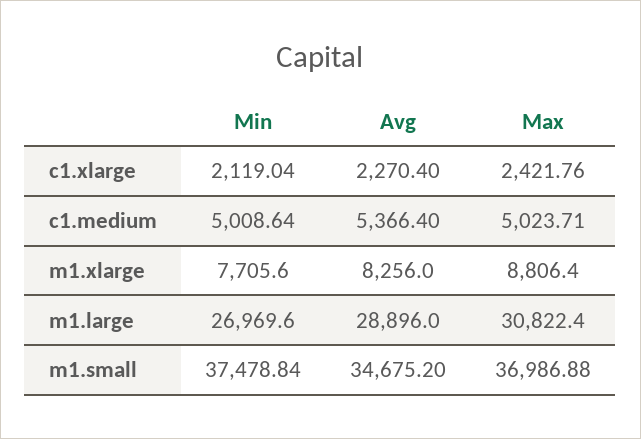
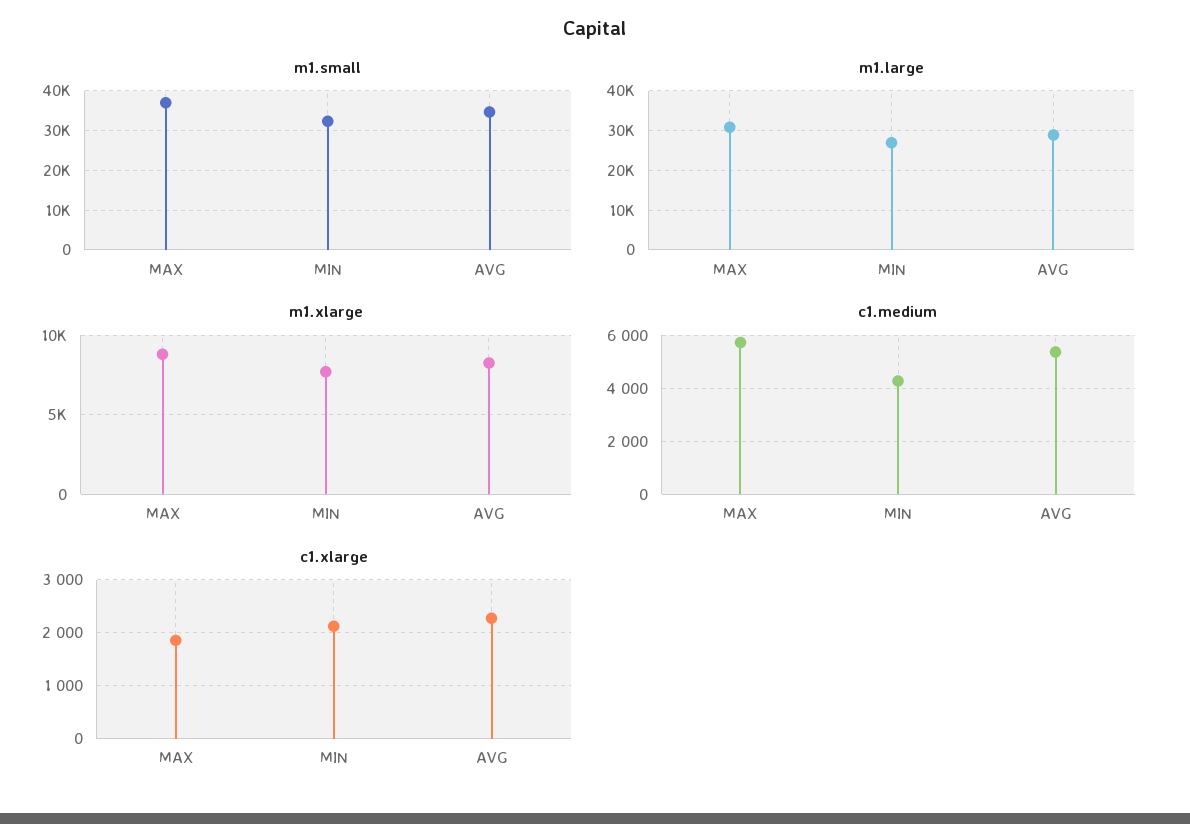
  {
    "c1.xlarge": {
      "Min": 2119.04,
      "Avg": 2270.4,
-     "Max": 2421.76
+     "Max": 1800
    },
    "c1.medium": {
-     "Min": 5008.64,
+     "Min": 4250,
      "Avg": 5366.4,
-     "Max": 5023.71
+     "Max": 5750
    },
    "m1.xlarge": {
      "Min": 7705.6,
      "Avg": 8256,
      "Max": 8806.4
    },
    "m1.large": {
      "Min": 26969.6,
      "Avg": 28896,
      "Max": 30822.4
    },
    "m1.small": {
-     "Min": 37478.84,
+     "Min": 32000,
      "Avg": 34675.2,
      "Max": 36986.88
    }
  }

